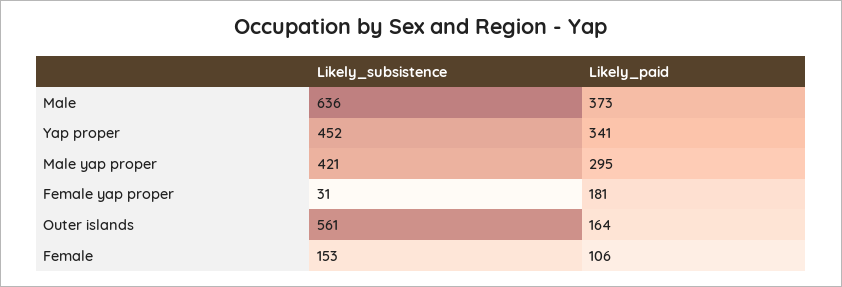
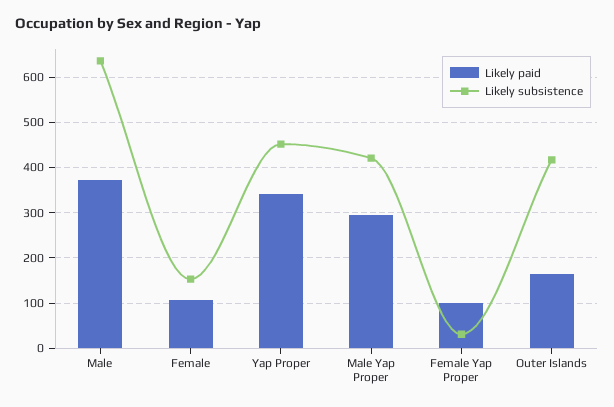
  {
    "Likely_subsistence": {
      "Male": 636,
      "Yap proper": 452,
      "Male yap proper": 421,
      "Female yap proper": 31,
-     "Outer islands": 561,
+     "Outer islands": 420,
      "Female": 153
    },
    "Likely_paid": {
      "Male": 373,
      "Yap proper": 341,
      "Male yap proper": 295,
-     "Female yap proper": 181,
+     "Female yap proper": 100,
      "Outer islands": 164,
      "Female": 106
    }
  }

